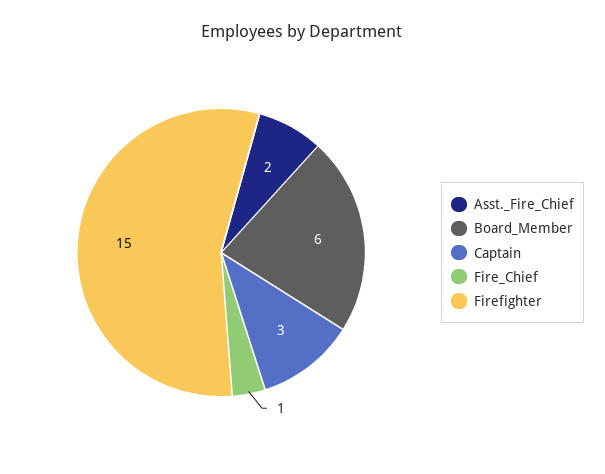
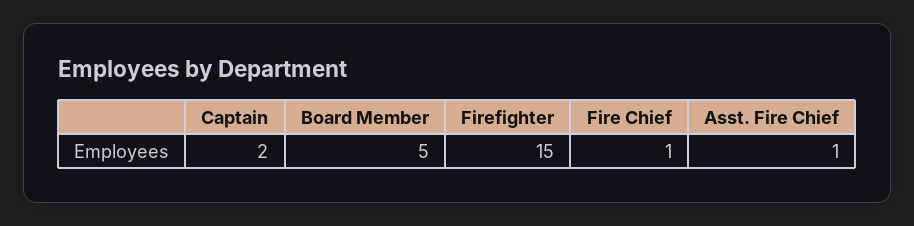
  {
-   "Asst._Fire_Chief": 2,
+   "Asst._Fire_Chief": 1,
-   "Board_Member": 6,
+   "Board_Member": 5,
-   "Captain": 3,
+   "Captain": 2,
    "Fire_Chief": 1,
    "Firefighter": 15
  }

